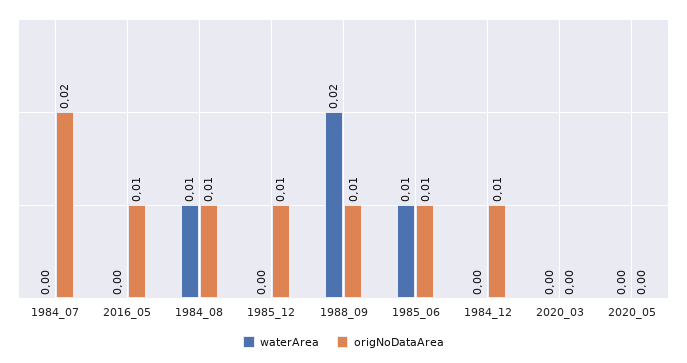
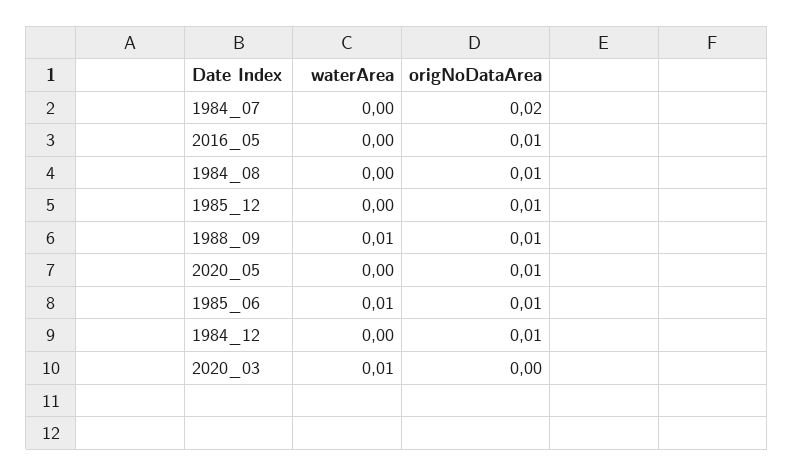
  {
    "waterArea": {
      "1984_07": 0,
      "2016_05": 0,
-     "1984_08": 0.01,
+     "1984_08": 0,
      "1985_12": 0,
-     "1988_09": 0.02,
+     "1988_09": 0.01,
      "1985_06": 0.01,
      "1984_12": 0,
-     "2020_03": 0,
+     "2020_03": 0.01,
      "2020_05": 0
    },
    "origNoDataArea": {
      "1984_07": 0.02,
      "2016_05": 0.01,
      "1984_08": 0.01,
      "1985_12": 0.01,
      "1988_09": 0.01,
      "1985_06": 0.01,
      "1984_12": 0.01,
      "2020_03": 0,
-     "2020_05": 0
+     "2020_05": 0.01
    }
  }

